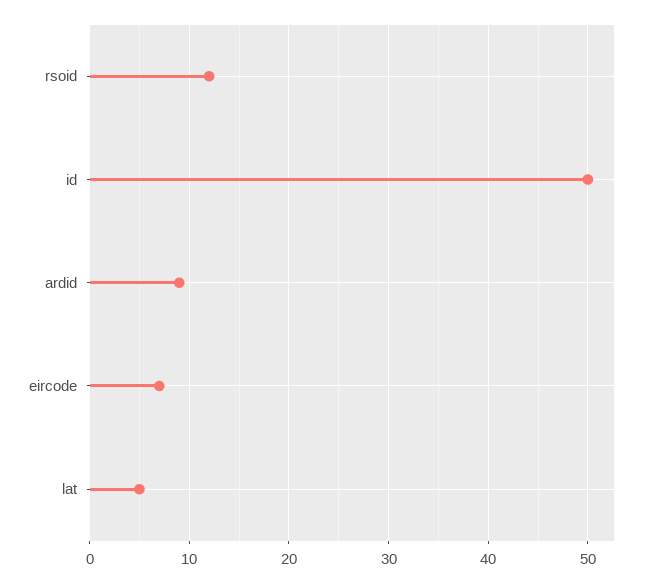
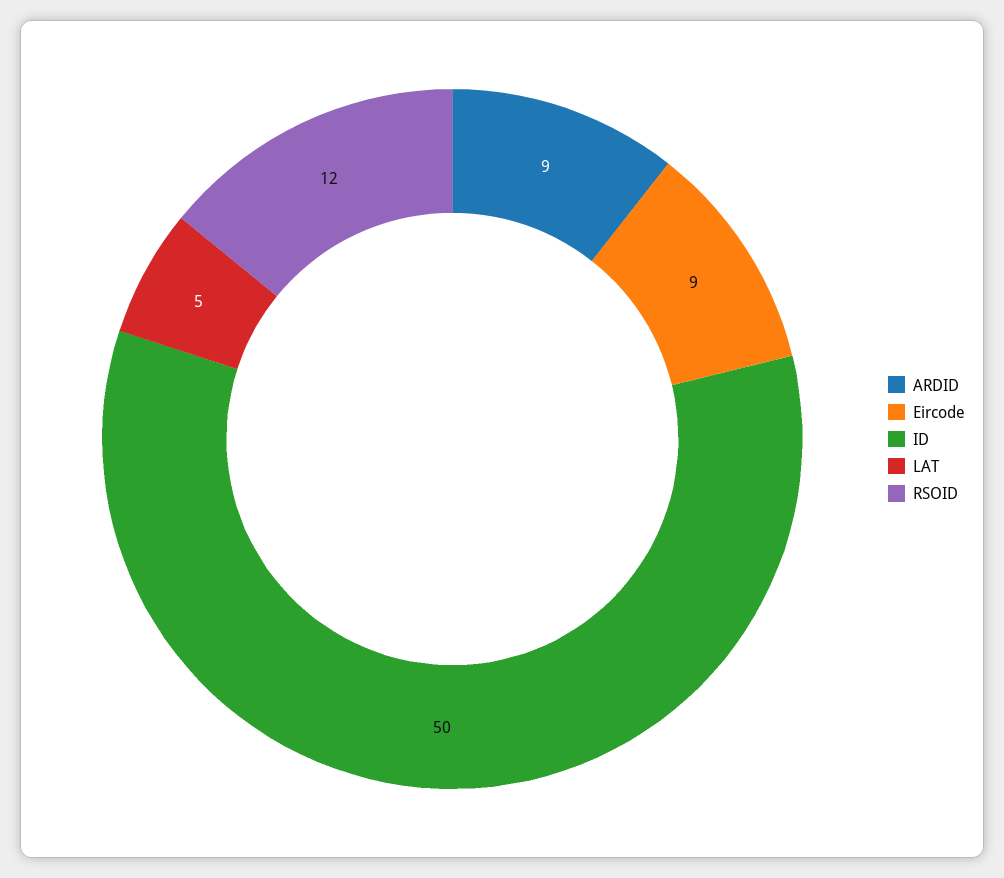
  {
    "rsoid": 12,
    "id": 50,
    "ardid": 9,
-   "eircode": 7,
+   "eircode": 9,
    "lat": 5
  }

